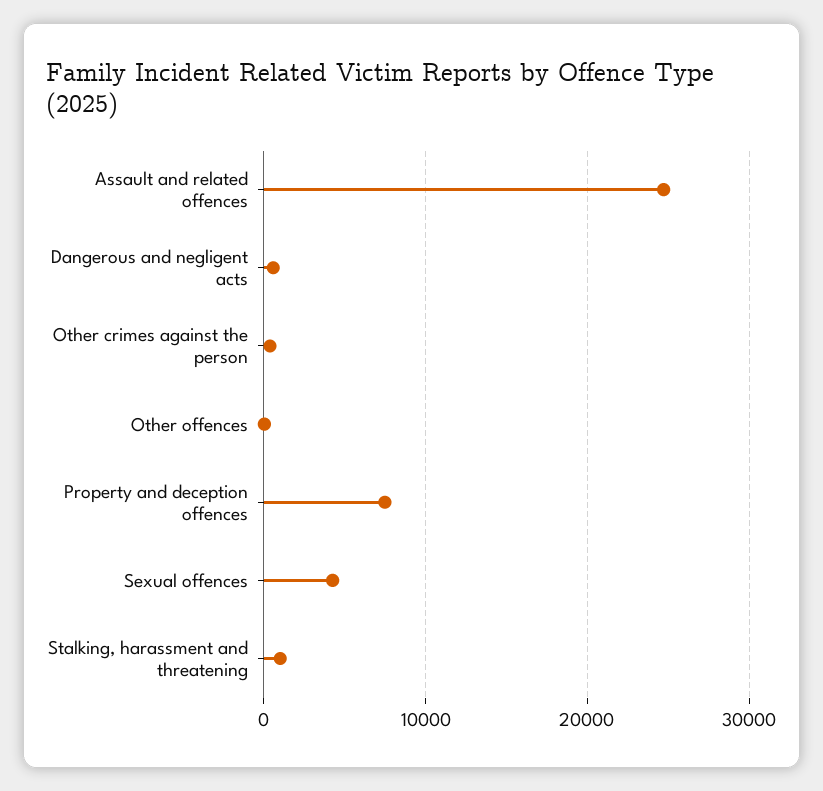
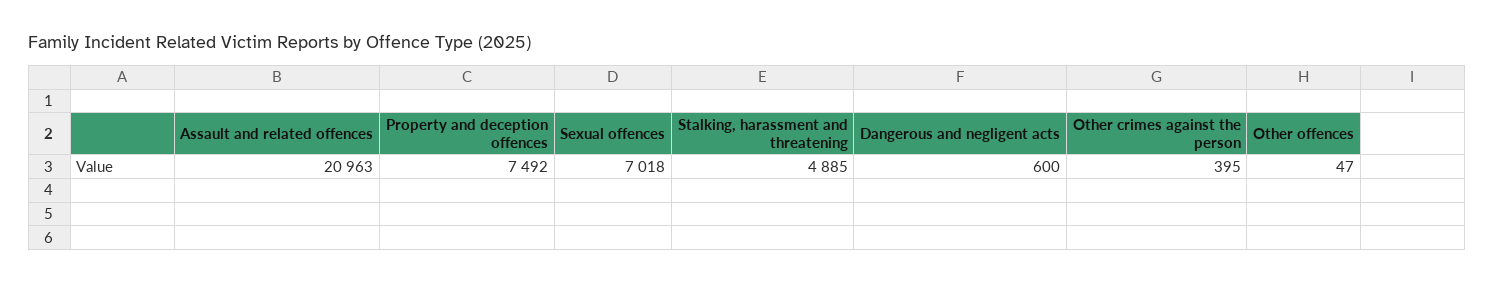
  {
-   "Assault and related offences": 25000,
+   "Assault and related offences": 20963,
    "Dangerous and negligent acts": 600,
    "Other crimes against the person": 395,
    "Other offences": 47,
    "Property and deception offences": 7492,
-   "Sexual offences": 4000,
+   "Sexual offences": 7018,
-   "Stalking, harassment and threatening": 1000
+   "Stalking, harassment and threatening": 4885
  }

